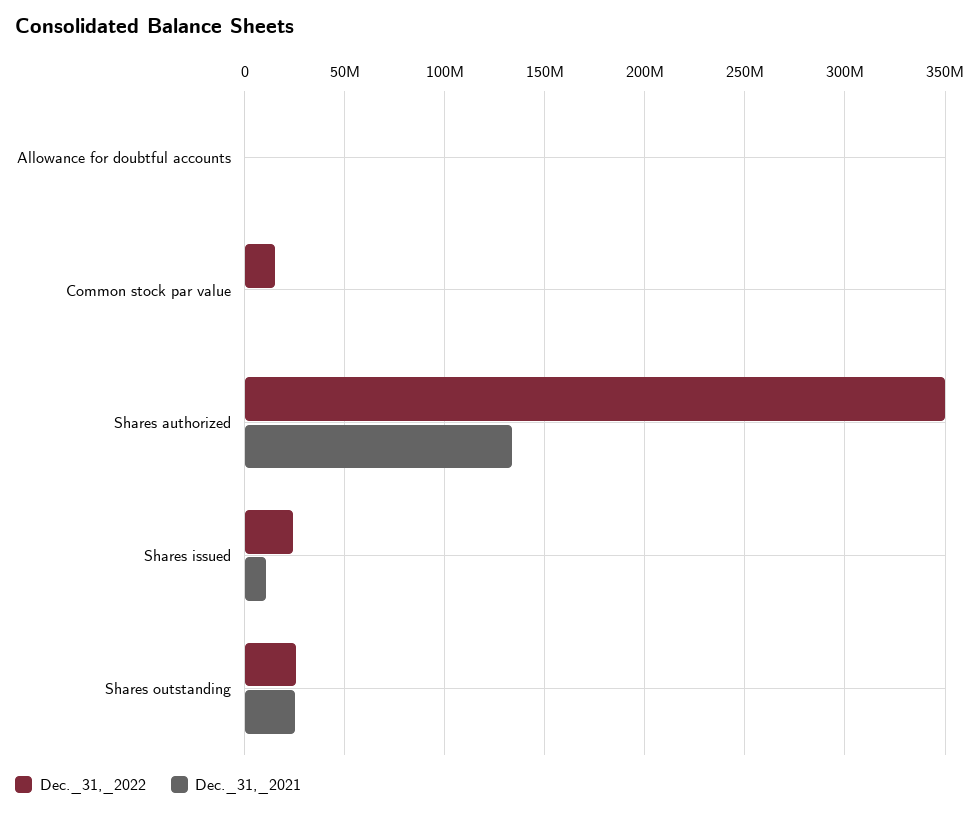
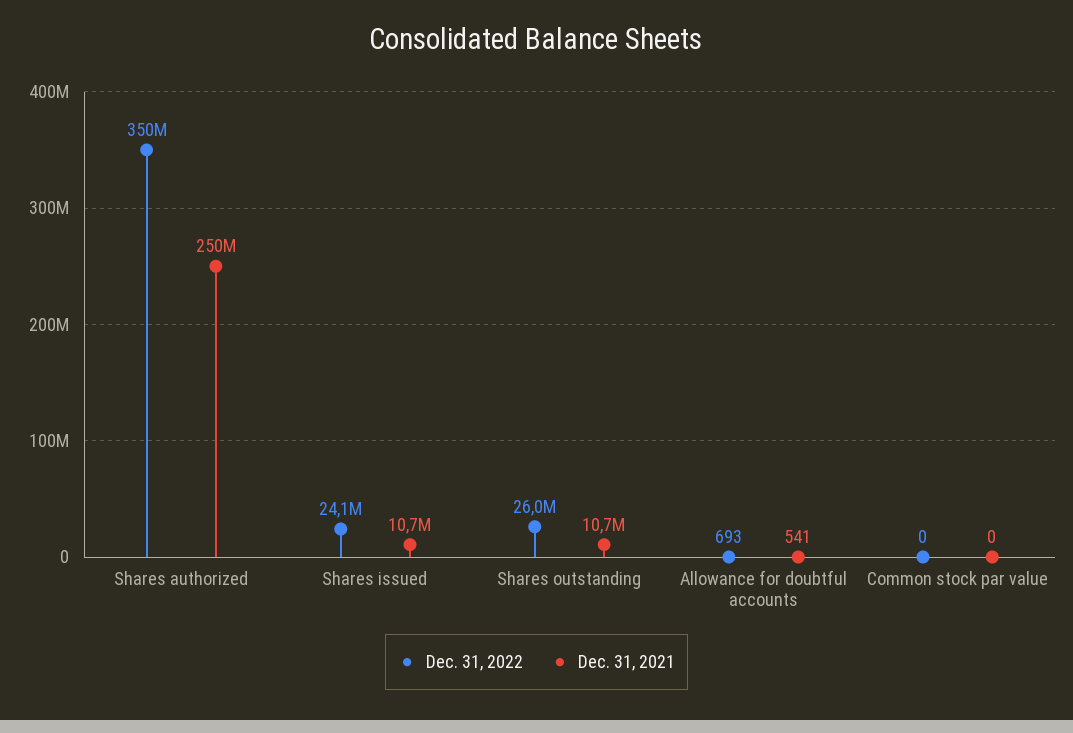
  {
    "Dec._31,_2022": {
      "Allowance for doubtful accounts": 693,
-     "Common stock par value": 15000000,
+     "Common stock par value": 0,
      "Shares authorized": 350000000,
      "Shares issued": 24100000,
      "Shares outstanding": 26000000
    },
    "Dec._31,_2021": {
      "Allowance for doubtful accounts": 541,
      "Common stock par value": 0,
-     "Shares authorized": 135000000,
+     "Shares authorized": 250000000,
      "Shares issued": 10700000,
-     "Shares outstanding": 25000000
+     "Shares outstanding": 10700000
    }
  }

